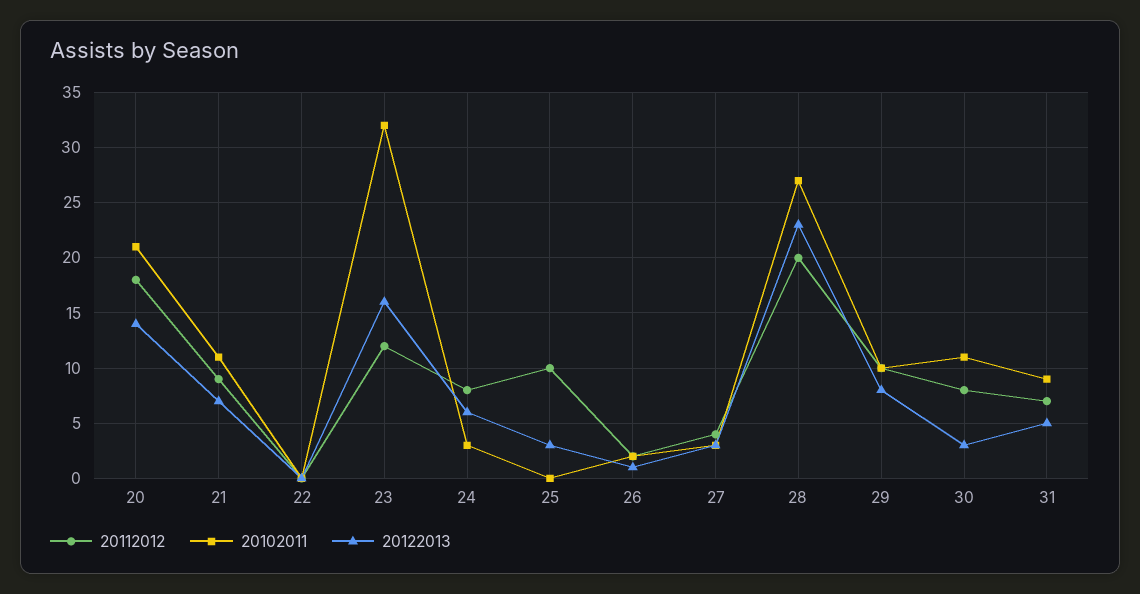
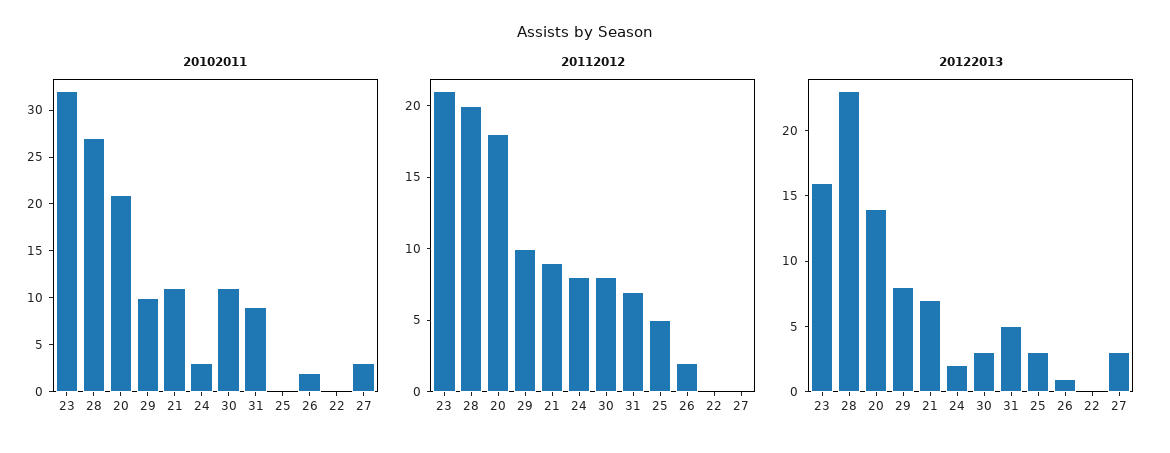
  {
    "20112012": {
      "20": 18,
      "21": 9,
      "22": 0,
-     "23": 12,
+     "23": 21,
      "24": 8,
-     "25": 10,
+     "25": 5,
      "26": 2,
-     "27": 4,
+     "27": 0,
      "28": 20,
      "29": 10,
      "30": 8,
      "31": 7
    },
    "20102011": {
      "20": 21,
      "21": 11,
      "22": 0,
      "23": 32,
      "24": 3,
      "25": 0,
      "26": 2,
      "27": 3,
      "28": 27,
      "29": 10,
      "30": 11,
      "31": 9
    },
    "20122013": {
      "20": 14,
      "21": 7,
      "22": 0,
      "23": 16,
-     "24": 6,
+     "24": 2,
      "25": 3,
      "26": 1,
      "27": 3,
      "28": 23,
      "29": 8,
      "30": 3,
      "31": 5
    }
  }

